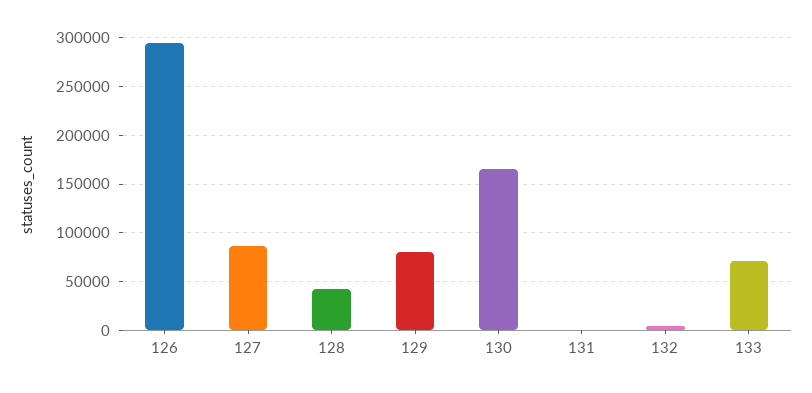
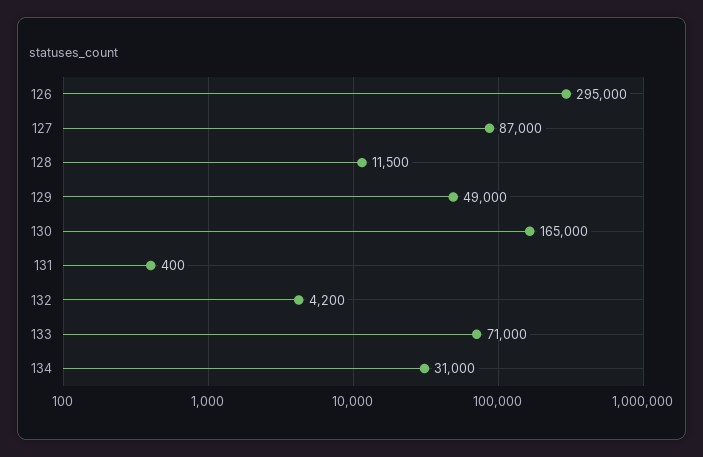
  {
    "126": 295000,
    "127": 87000,
-   "128": 40000,
+   "128": 11500,
-   "129": 80000,
+   "129": 49000,
    "130": 165000,
    "131": 400,
    "132": 4200,
-   "133": 71000
+   "133": 71000,
+   "134": 31000
  }

